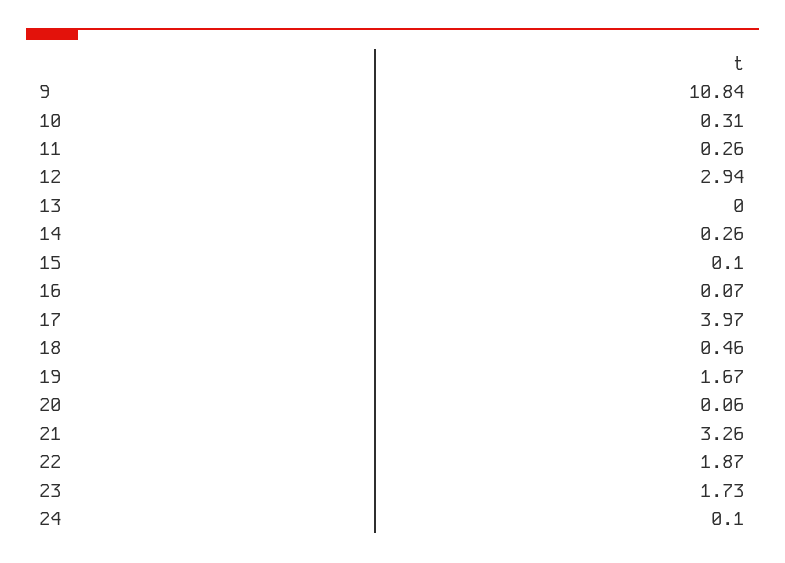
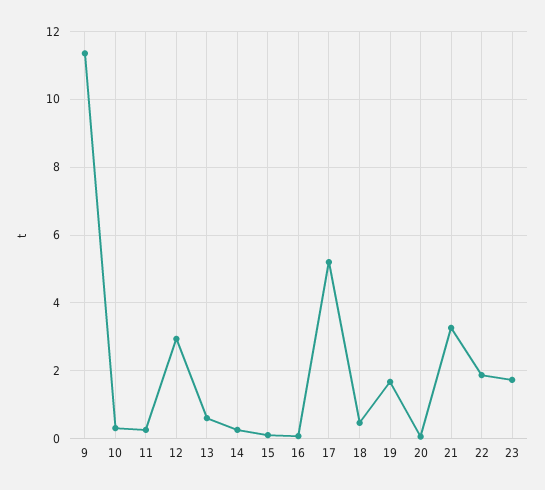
  {
-   "9": 10.84,
+   "9": 11.4,
    "10": 0.31,
    "11": 0.26,
    "12": 2.94,
-   "13": 0,
+   "13": 0.6,
    "14": 0.26,
    "15": 0.1,
    "16": 0.07,
-   "17": 3.97,
+   "17": 5.2,
    "18": 0.46,
    "19": 1.67,
    "20": 0.06,
    "21": 3.26,
    "22": 1.87,
-   "23": 1.73,
+   "23": 1.73
-   "24": 0.1
  }

